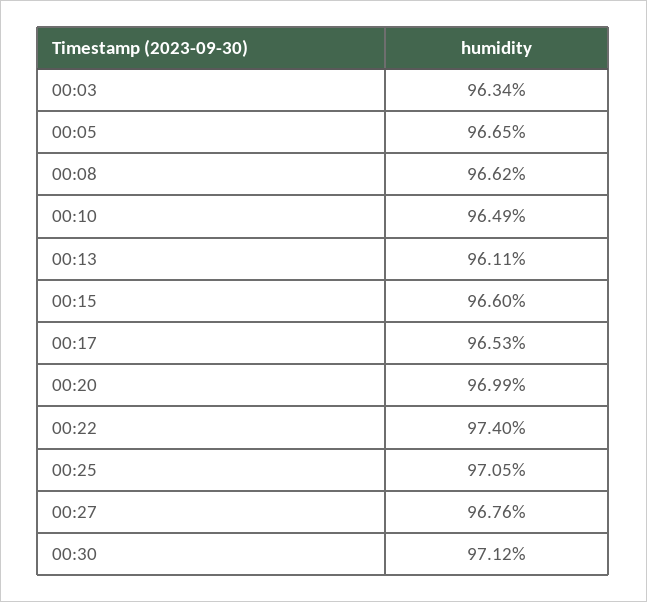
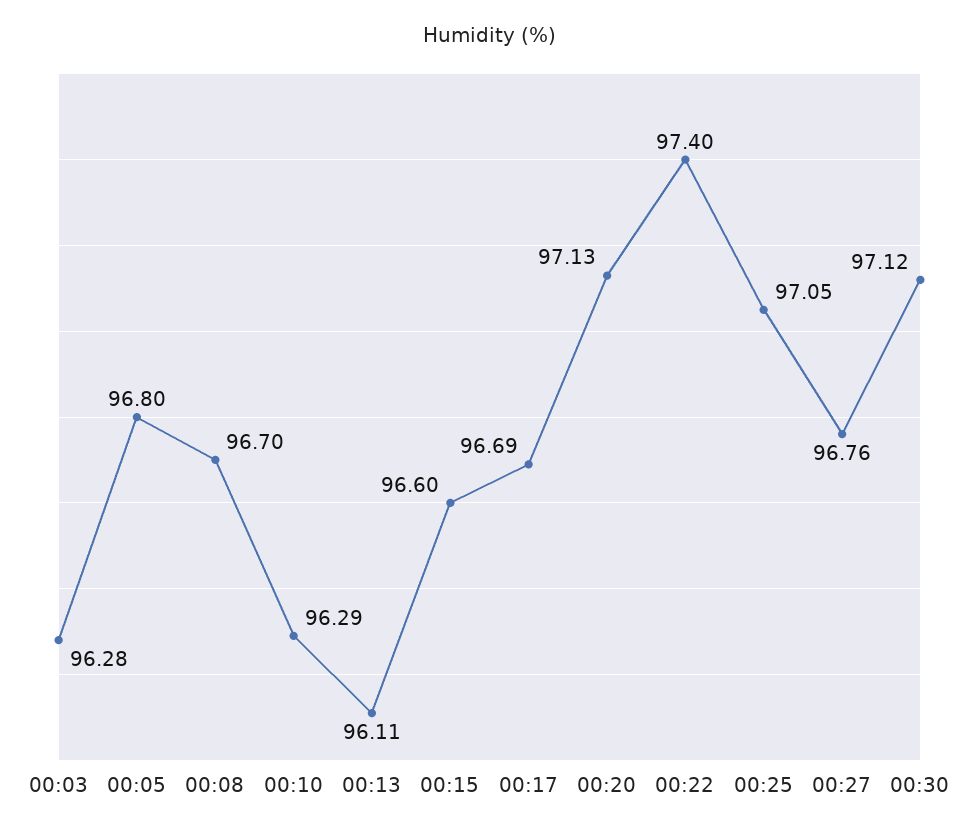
  {
-   "00:03": 96.34,
+   "00:03": 96.28,
-   "00:05": 96.65,
+   "00:05": 96.8,
-   "00:08": 96.62,
+   "00:08": 96.7,
-   "00:10": 96.49,
+   "00:10": 96.29,
    "00:13": 96.11,
    "00:15": 96.6,
-   "00:17": 96.53,
+   "00:17": 96.69,
-   "00:20": 96.99,
+   "00:20": 97.13,
    "00:22": 97.4,
    "00:25": 97.05,
    "00:27": 96.76,
    "00:30": 97.12
  }

